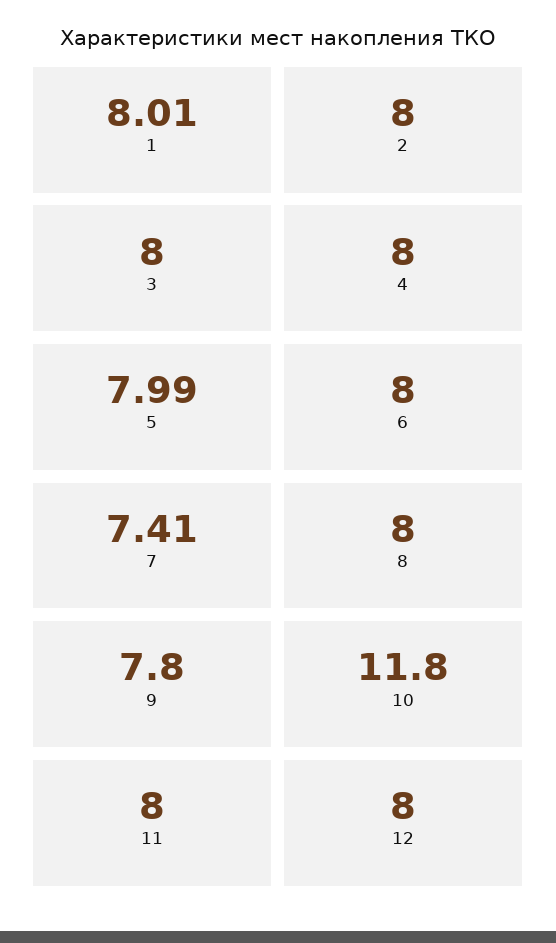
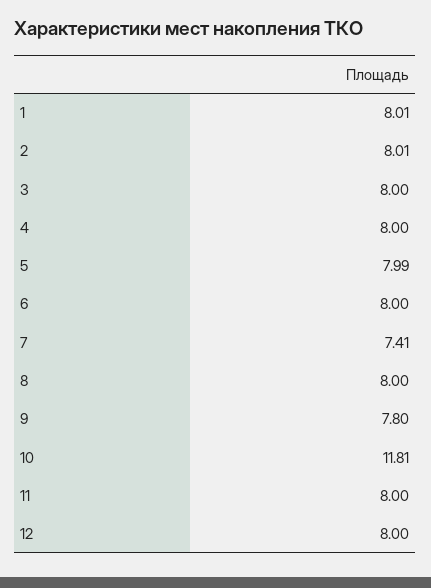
  {
    "1": 8.01,
-   "2": 8,
+   "2": 8.01,
    "3": 8,
    "4": 8,
    "5": 7.99,
    "6": 8,
    "7": 7.41,
    "8": 8,
    "9": 7.8,
-   "10": 11.8,
+   "10": 11.81,
    "11": 8,
    "12": 8
  }

